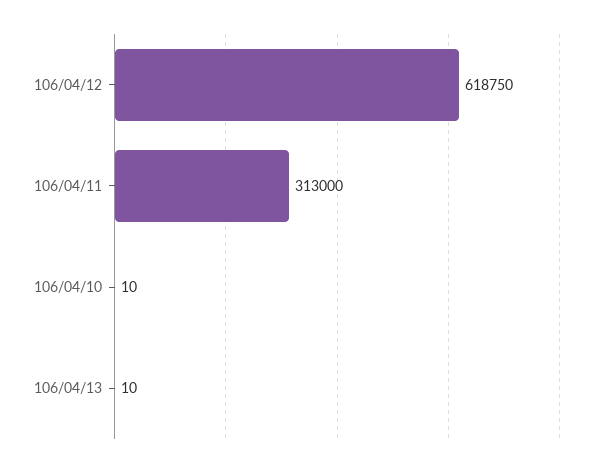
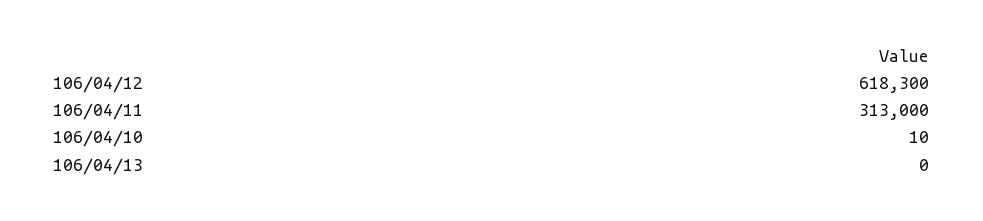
  {
-   "106/04/12": 618750,
+   "106/04/12": 618300,
    "106/04/11": 313000,
    "106/04/10": 10,
-   "106/04/13": 10
+   "106/04/13": 0
  }

